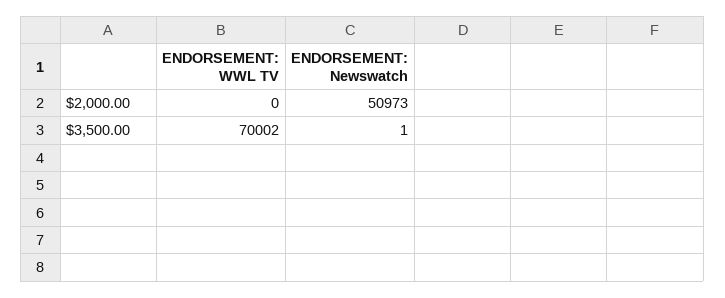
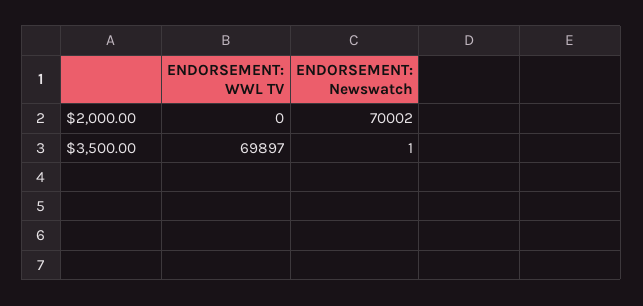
  {
    "ENDORSEMENT: WWL TV": {
      "$2,000.00": 0,
-     "$3,500.00": 70002
+     "$3,500.00": 69897
    },
    "ENDORSEMENT: Newswatch": {
-     "$2,000.00": 50973,
+     "$2,000.00": 70002,
      "$3,500.00": 1
    }
  }

